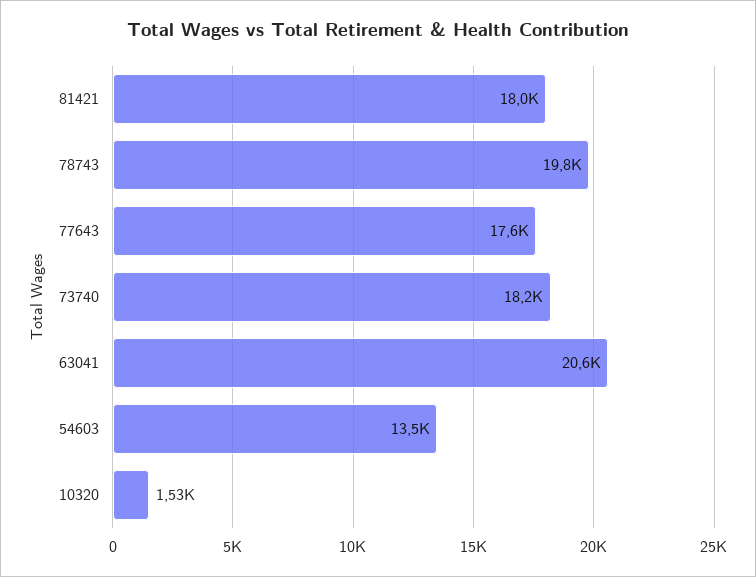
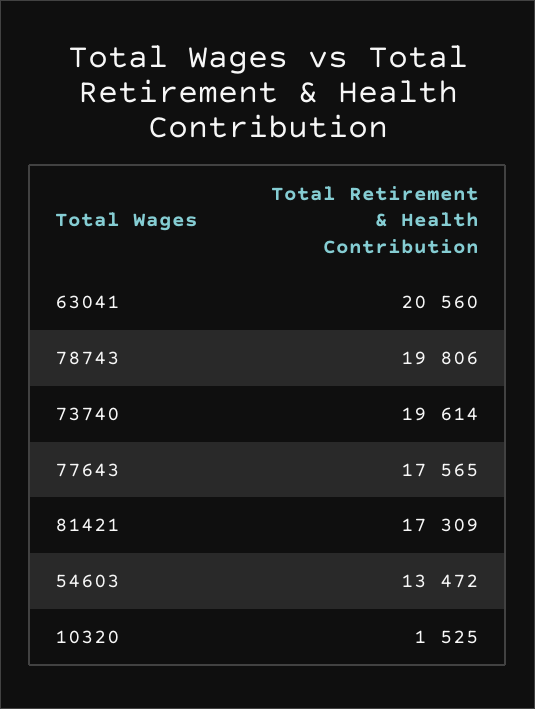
  {
-   "81421": 18000,
+   "81421": 17309,
    "78743": 19806,
    "77643": 17565,
-   "73740": 18200,
+   "73740": 19614,
    "63041": 20560,
    "54603": 13472,
    "10320": 1525
  }

